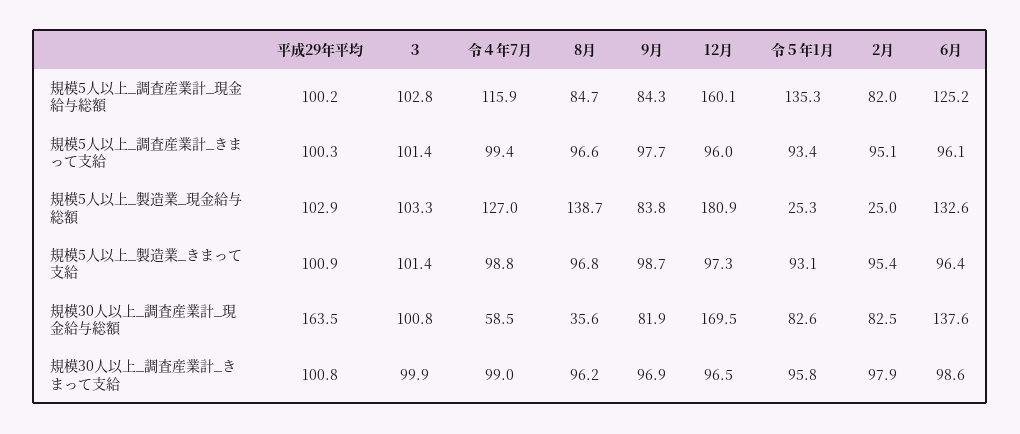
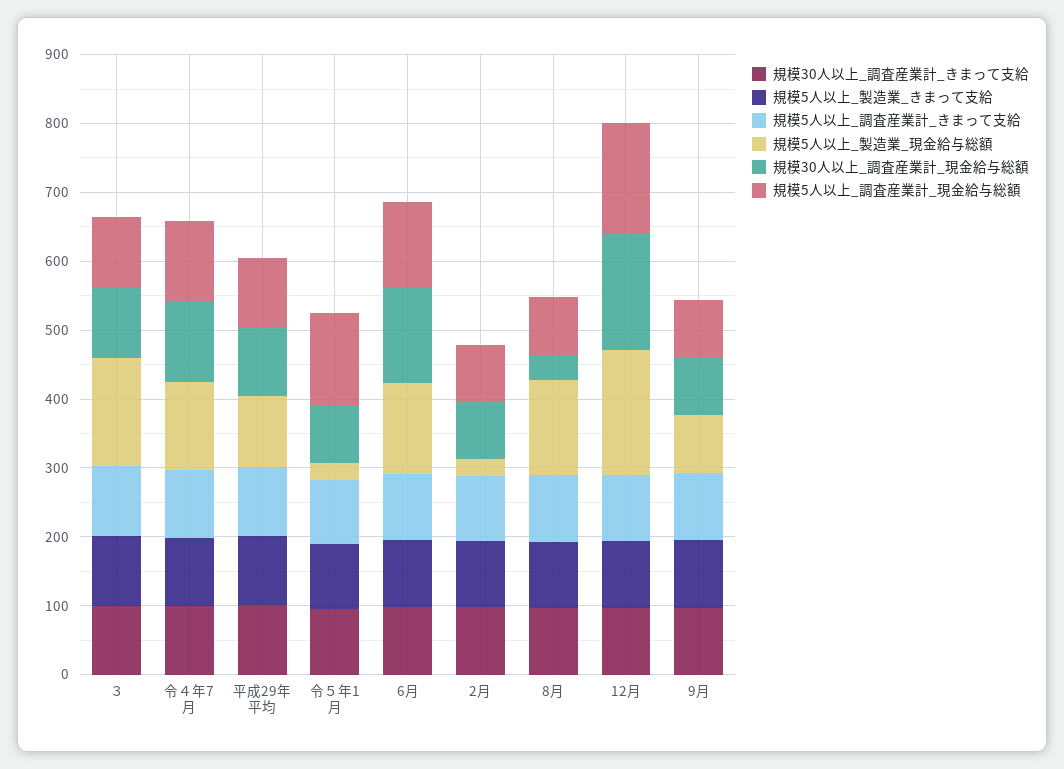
  {
    "規模5人以上_調査産業計_現金給与総額": {
      "平成29年平均": 100.2,
      "３": 102.8,
      "令４年7月": 115.9,
      "8月": 84.7,
      "9月": 84.3,
      "12月": 160.1,
      "令５年1月": 135.3,
      "2月": 82,
      "6月": 125.2
    },
    "規模5人以上_調査産業計_きまって支給": {
      "平成29年平均": 100.3,
      "３": 101.4,
      "令４年7月": 99.4,
      "8月": 96.6,
      "9月": 97.7,
      "12月": 96,
      "令５年1月": 93.4,
      "2月": 95.1,
      "6月": 96.1
    },
    "規模5人以上_製造業_現金給与総額": {
      "平成29年平均": 102.9,
-     "３": 103.3,
+     "３": 160,
      "令４年7月": 127,
      "8月": 138.7,
      "9月": 83.8,
      "12月": 180.9,
      "令５年1月": 25.3,
      "2月": 25,
      "6月": 132.6
    },
    "規模5人以上_製造業_きまって支給": {
      "平成29年平均": 100.9,
      "３": 101.4,
      "令４年7月": 98.8,
      "8月": 96.8,
      "9月": 98.7,
      "12月": 97.3,
      "令５年1月": 93.1,
      "2月": 95.4,
      "6月": 96.4
    },
    "規模30人以上_調査産業計_現金給与総額": {
-     "平成29年平均": 163.5,
+     "平成29年平均": 100,
      "３": 100.8,
-     "令４年7月": 58.5,
+     "令４年7月": 120,
      "8月": 35.6,
      "9月": 81.9,
      "12月": 169.5,
      "令５年1月": 82.6,
      "2月": 82.5,
      "6月": 137.6
    },
    "規模30人以上_調査産業計_きまって支給": {
      "平成29年平均": 100.8,
      "３": 99.9,
      "令４年7月": 99,
      "8月": 96.2,
      "9月": 96.9,
      "12月": 96.5,
      "令５年1月": 95.8,
      "2月": 97.9,
      "6月": 98.6
    }
  }

